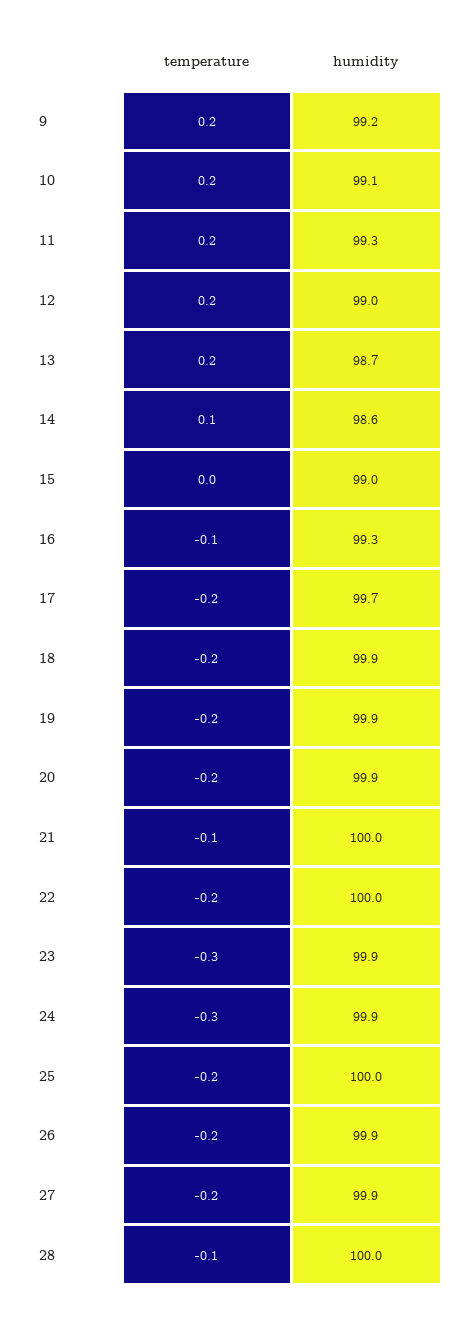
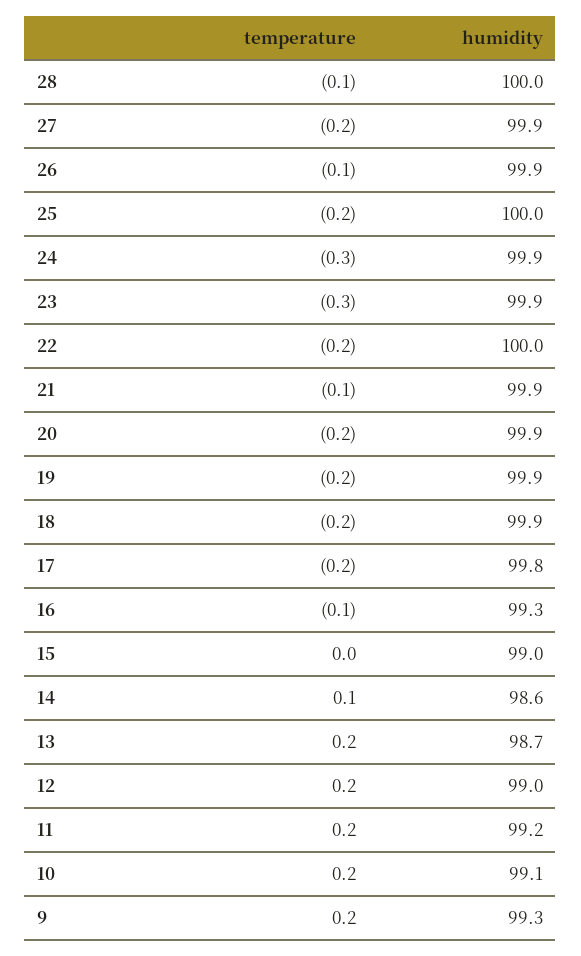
  {
    "temperature": {
      "9": 0.2,
      "10": 0.2,
      "11": 0.2,
      "12": 0.2,
      "13": 0.2,
      "14": 0.1,
      "15": 0,
      "16": -0.1,
      "17": -0.2,
      "18": -0.2,
      "19": -0.2,
      "20": -0.2,
      "21": -0.1,
      "22": -0.2,
      "23": -0.3,
      "24": -0.3,
      "25": -0.2,
-     "26": -0.2,
+     "26": -0.1,
      "27": -0.2,
      "28": -0.1
    },
    "humidity": {
-     "9": 99.2,
+     "9": 99.3,
      "10": 99.1,
-     "11": 99.3,
+     "11": 99.2,
      "12": 99,
      "13": 98.7,
      "14": 98.6,
      "15": 99,
      "16": 99.3,
-     "17": 99.7,
+     "17": 99.8,
      "18": 99.9,
      "19": 99.9,
      "20": 99.9,
-     "21": 100,
+     "21": 99.9,
      "22": 100,
      "23": 99.9,
      "24": 99.9,
      "25": 100,
      "26": 99.9,
      "27": 99.9,
      "28": 100
    }
  }

